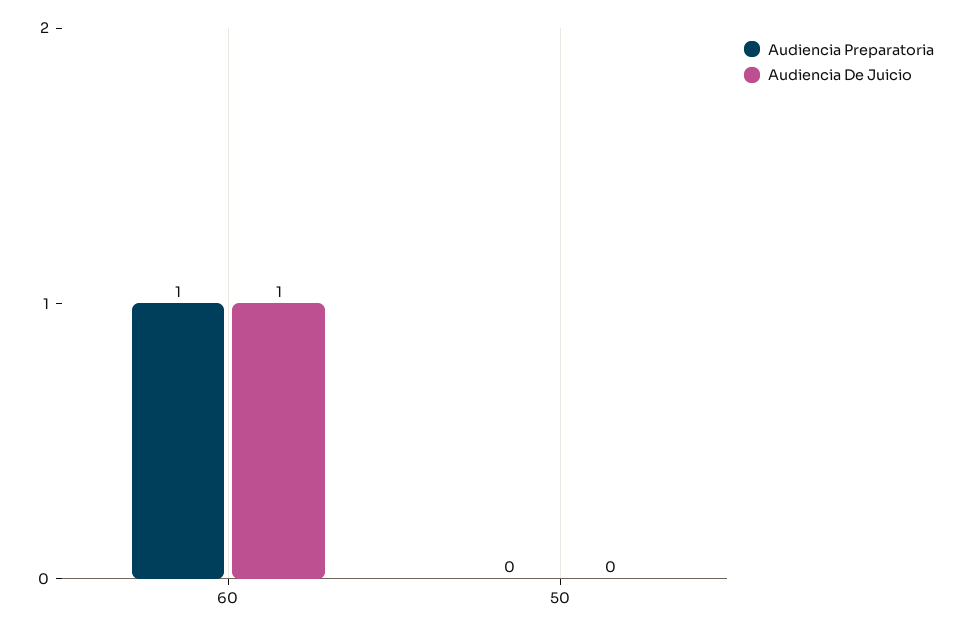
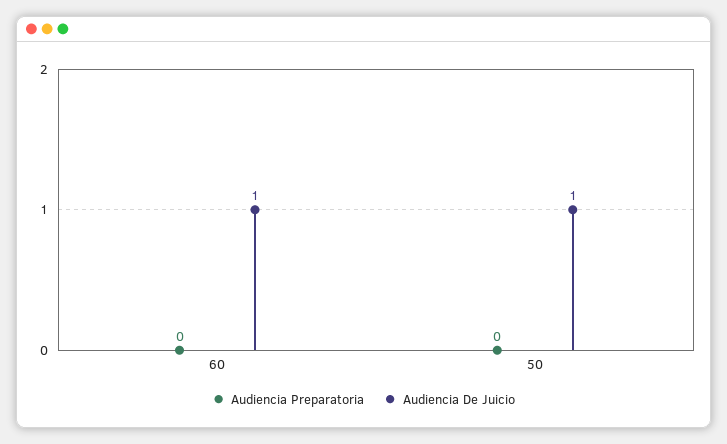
  {
    "Audiencia Preparatoria": {
-     "60": 1,
+     "60": 0,
      "50": 0
    },
    "Audiencia De Juicio": {
      "60": 1,
-     "50": 0
+     "50": 1
    }
  }

